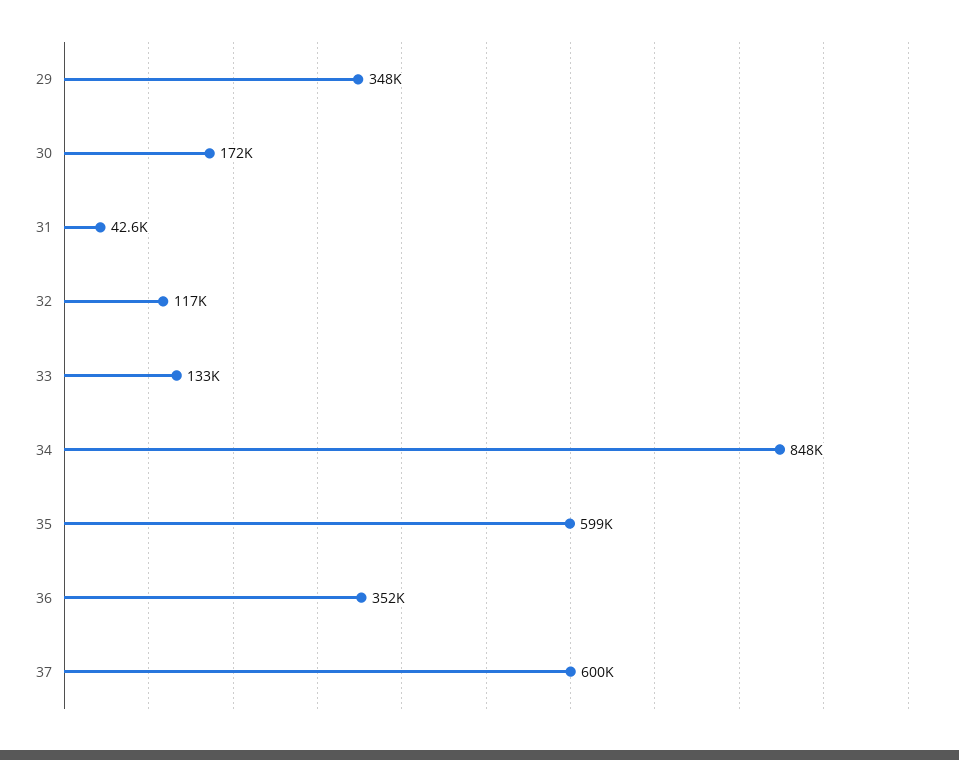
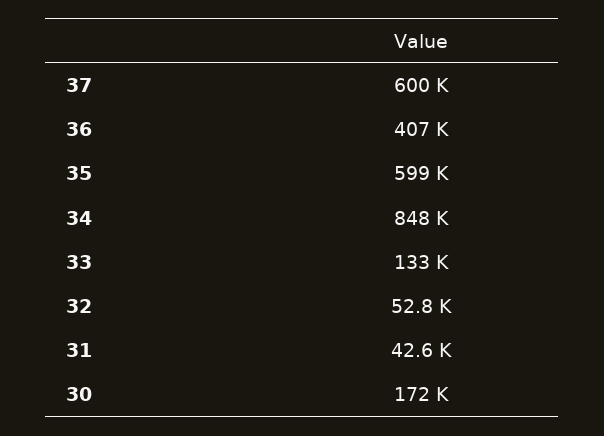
  {
-   "29": 348000,
    "30": 172000,
    "31": 42600,
-   "32": 117000,
+   "32": 52800,
    "33": 133000,
    "34": 848000,
    "35": 599000,
-   "36": 352000,
+   "36": 407000,
    "37": 600000
  }

